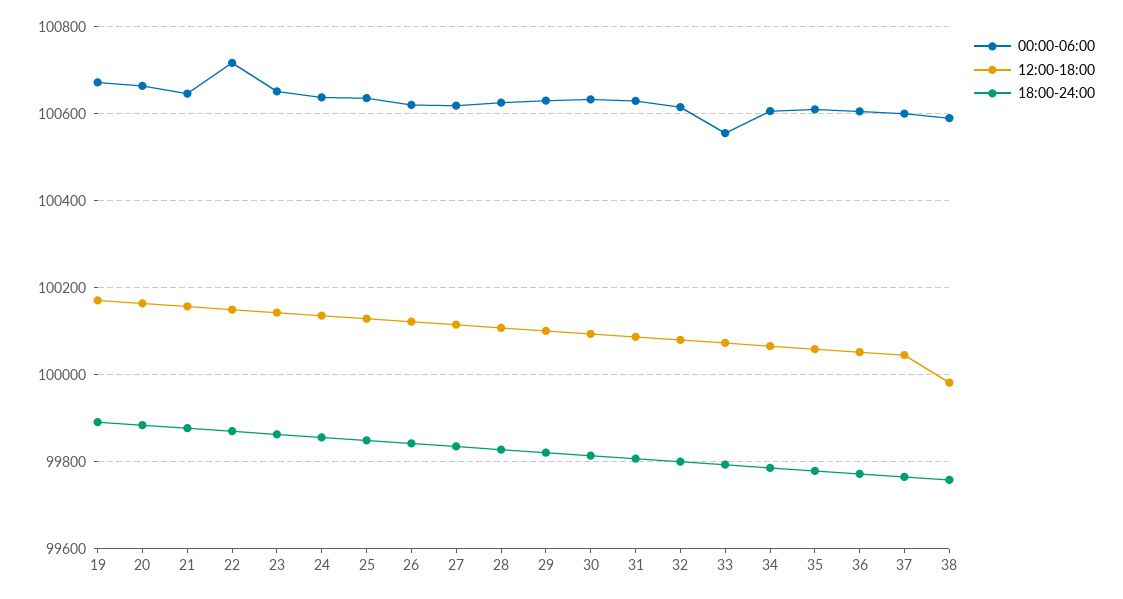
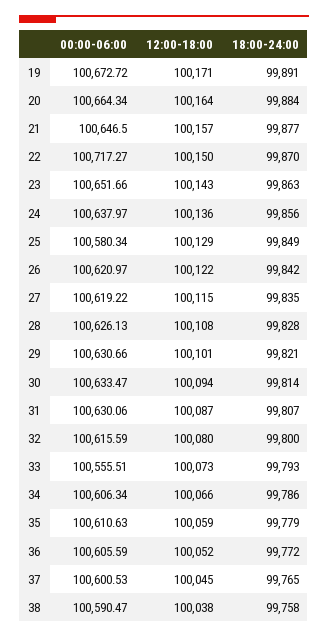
  {
    "00:00-06:00": {
      "19": 100672.72,
      "20": 100664.34,
      "21": 100646.5,
      "22": 100717.27,
      "23": 100651.66,
      "24": 100637.97,
-     "25": 100640,
+     "25": 100580.34,
      "26": 100620.97,
      "27": 100619.22,
      "28": 100626.13,
      "29": 100630.66,
      "30": 100633.47,
      "31": 100630.06,
      "32": 100615.59,
      "33": 100555.51,
      "34": 100606.34,
      "35": 100610.63,
      "36": 100605.59,
      "37": 100600.53,
      "38": 100590.47
    },
    "12:00-18:00": {
      "19": 100171,
      "20": 100164,
      "21": 100157,
      "22": 100150,
      "23": 100143,
      "24": 100136,
      "25": 100129,
      "26": 100122,
      "27": 100115,
      "28": 100108,
      "29": 100101,
      "30": 100094,
      "31": 100087,
      "32": 100080,
      "33": 100073,
      "34": 100066,
      "35": 100059,
      "36": 100052,
      "37": 100045,
-     "38": 99980
+     "38": 100038
    },
    "18:00-24:00": {
      "19": 99891,
      "20": 99884,
      "21": 99877,
      "22": 99870,
      "23": 99863,
      "24": 99856,
      "25": 99849,
      "26": 99842,
      "27": 99835,
      "28": 99828,
      "29": 99821,
      "30": 99814,
      "31": 99807,
      "32": 99800,
      "33": 99793,
      "34": 99786,
      "35": 99779,
      "36": 99772,
      "37": 99765,
      "38": 99758
    }
  }

